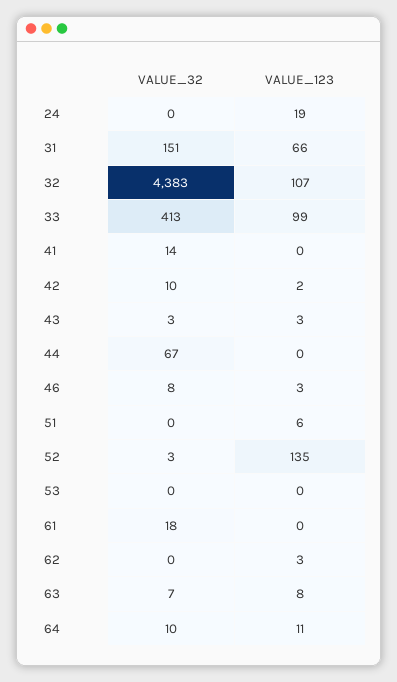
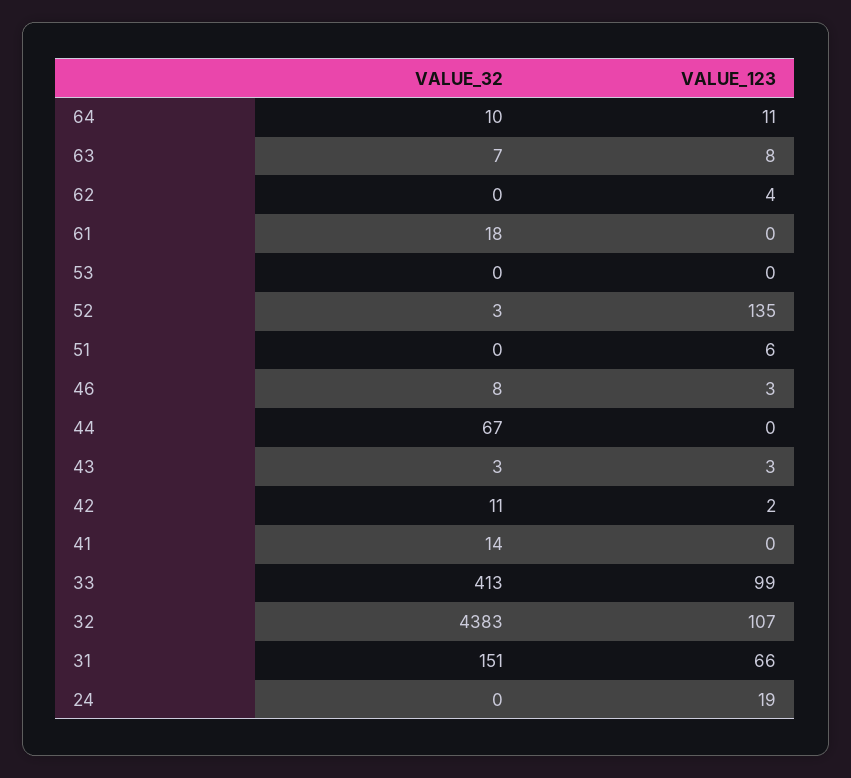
  {
    "VALUE_32": {
      "24": 0,
      "31": 151,
      "32": 4383,
      "33": 413,
      "41": 14,
-     "42": 10,
+     "42": 11,
      "43": 3,
      "44": 67,
      "46": 8,
      "51": 0,
      "52": 3,
      "53": 0,
      "61": 18,
      "62": 0,
      "63": 7,
      "64": 10
    },
    "VALUE_123": {
      "24": 19,
      "31": 66,
      "32": 107,
      "33": 99,
      "41": 0,
      "42": 2,
      "43": 3,
      "44": 0,
      "46": 3,
      "51": 6,
      "52": 135,
      "53": 0,
      "61": 0,
-     "62": 3,
+     "62": 4,
      "63": 8,
      "64": 11
    }
  }

